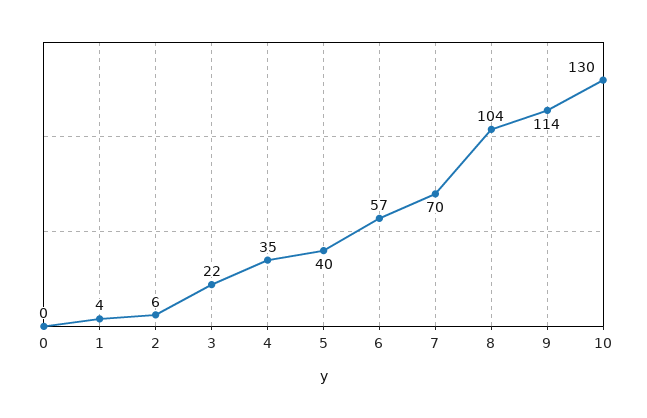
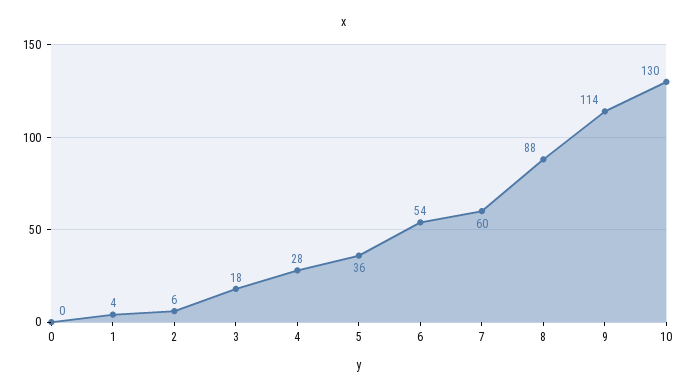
  {
    "0": 0,
    "1": 4,
    "2": 6,
-   "3": 22,
+   "3": 18,
-   "4": 35,
+   "4": 28,
-   "5": 40,
+   "5": 36,
-   "6": 57,
+   "6": 54,
-   "7": 70,
+   "7": 60,
-   "8": 104,
+   "8": 88,
    "9": 114,
    "10": 130
  }

